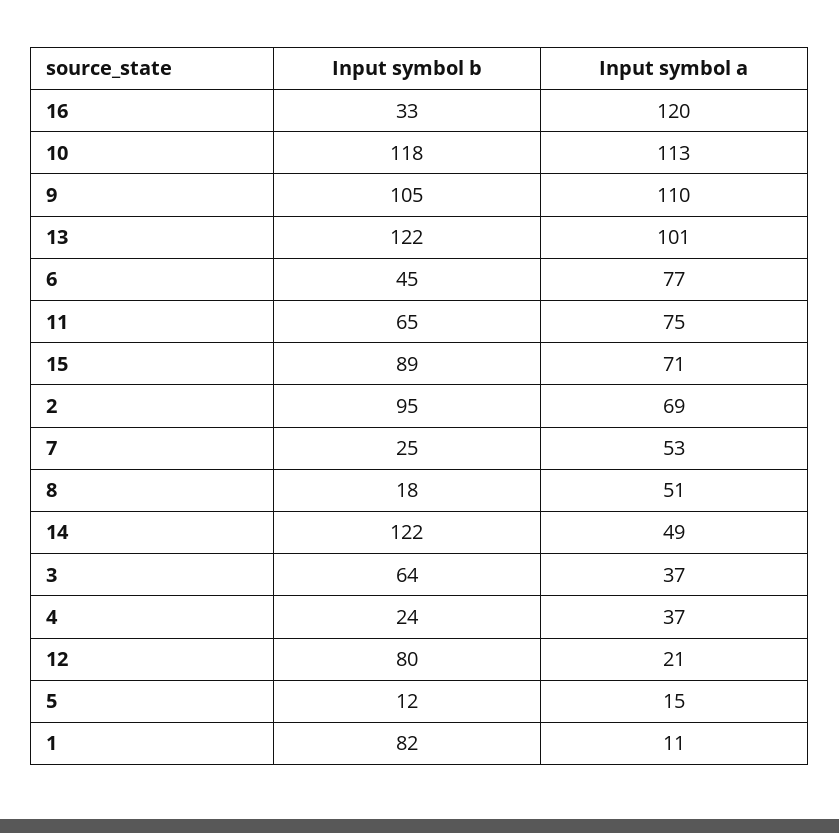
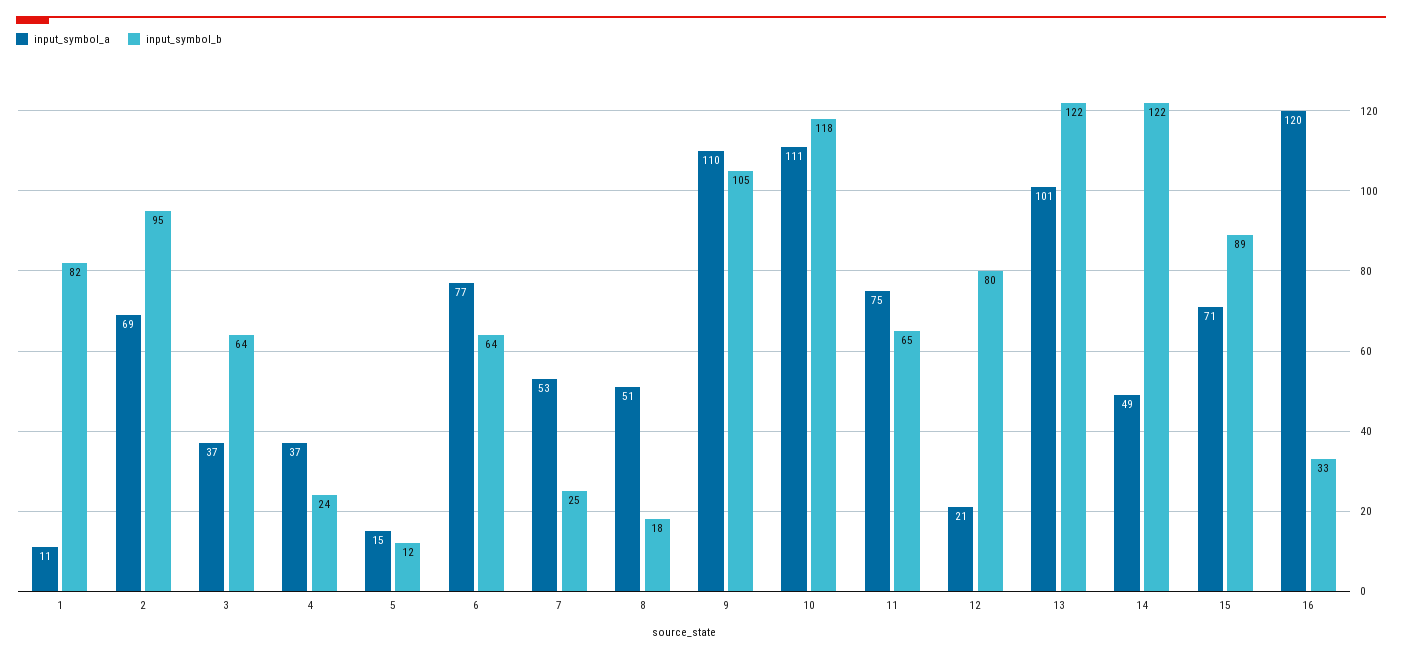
  {
    "Input symbol b": {
      "16": 33,
      "10": 118,
      "9": 105,
      "13": 122,
-     "6": 45,
+     "6": 64,
      "11": 65,
      "15": 89,
      "2": 95,
      "7": 25,
      "8": 18,
      "14": 122,
      "3": 64,
      "4": 24,
      "12": 80,
      "5": 12,
      "1": 82
    },
    "Input symbol a": {
      "16": 120,
-     "10": 113,
+     "10": 111,
      "9": 110,
      "13": 101,
      "6": 77,
      "11": 75,
      "15": 71,
      "2": 69,
      "7": 53,
      "8": 51,
      "14": 49,
      "3": 37,
      "4": 37,
      "12": 21,
      "5": 15,
      "1": 11
    }
  }

